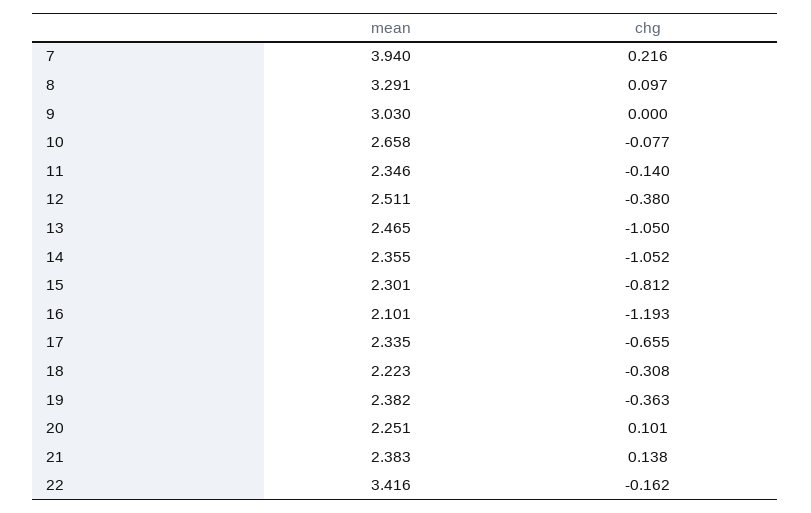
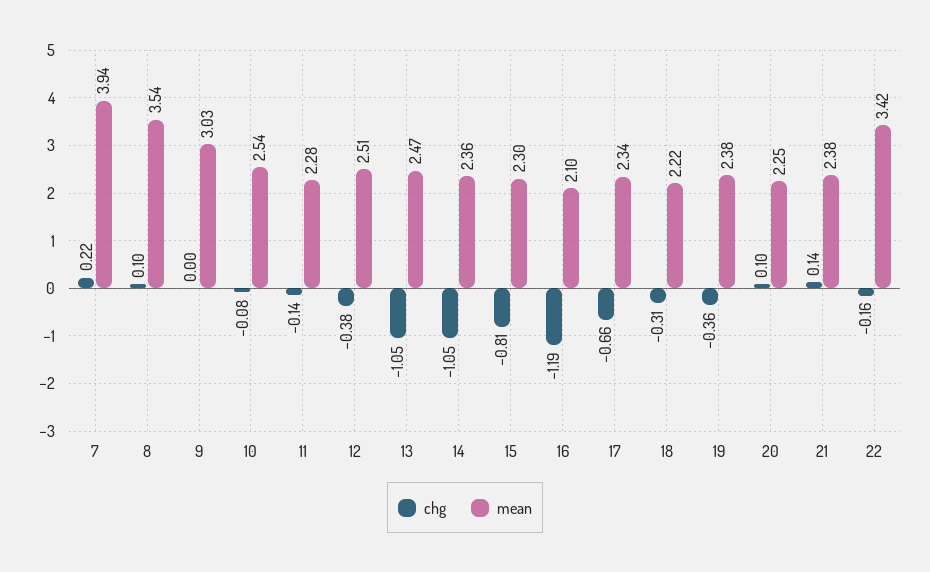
  {
    "mean": {
      "7": 3.94,
-     "8": 3.291,
+     "8": 3.54,
      "9": 3.03,
-     "10": 2.658,
+     "10": 2.54,
-     "11": 2.346,
+     "11": 2.28,
      "12": 2.511,
      "13": 2.465,
      "14": 2.355,
      "15": 2.301,
      "16": 2.101,
      "17": 2.335,
      "18": 2.223,
      "19": 2.382,
      "20": 2.251,
      "21": 2.383,
      "22": 3.416
    },
    "chg": {
      "7": 0.216,
      "8": 0.097,
      "9": 0,
      "10": -0.077,
      "11": -0.14,
      "12": -0.38,
      "13": -1.05,
      "14": -1.052,
      "15": -0.812,
      "16": -1.193,
      "17": -0.655,
      "18": -0.308,
      "19": -0.363,
      "20": 0.101,
      "21": 0.138,
      "22": -0.162
    }
  }

